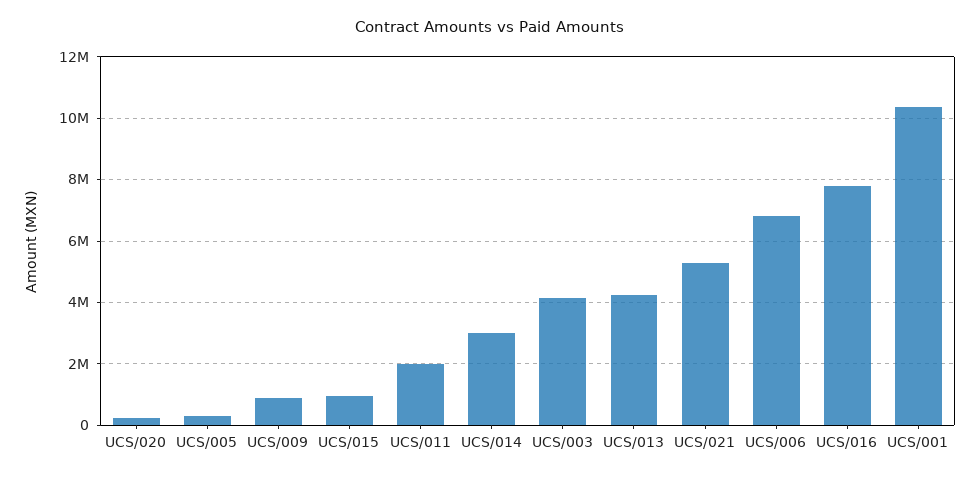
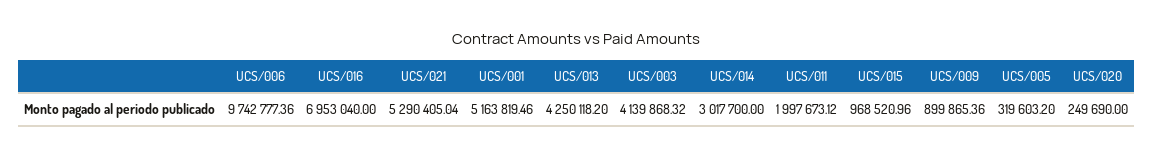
  {
    "UCS/020": 249690,
    "UCS/005": 319603.2,
    "UCS/009": 899865.36,
    "UCS/015": 968520.96,
    "UCS/011": 1997673.12,
    "UCS/014": 3017700,
    "UCS/003": 4139868.32,
    "UCS/013": 4250118.2,
    "UCS/021": 5290405.04,
-   "UCS/006": 6800000,
+   "UCS/006": 9742777.36,
-   "UCS/016": 7800000,
+   "UCS/016": 6953040,
-   "UCS/001": 10400000
+   "UCS/001": 5163819.46
  }

